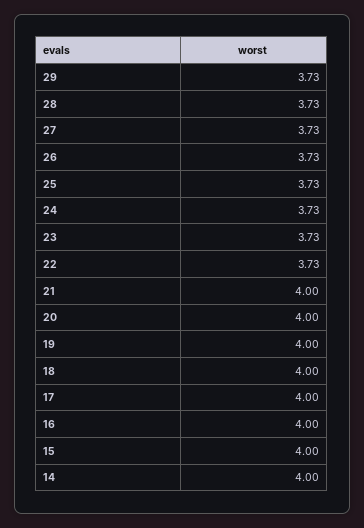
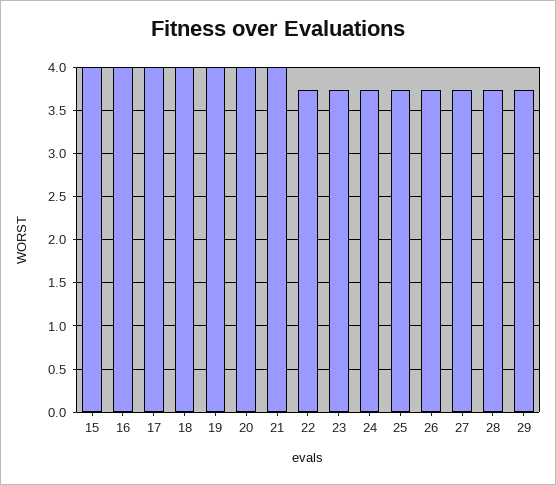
  {
    "29": 3.73,
    "28": 3.73,
    "27": 3.73,
    "26": 3.73,
    "25": 3.73,
    "24": 3.73,
    "23": 3.73,
    "22": 3.73,
    "21": 4,
    "20": 4,
    "19": 4,
    "18": 4,
    "17": 4,
    "16": 4,
-   "15": 4,
+   "15": 4
-   "14": 4
  }

